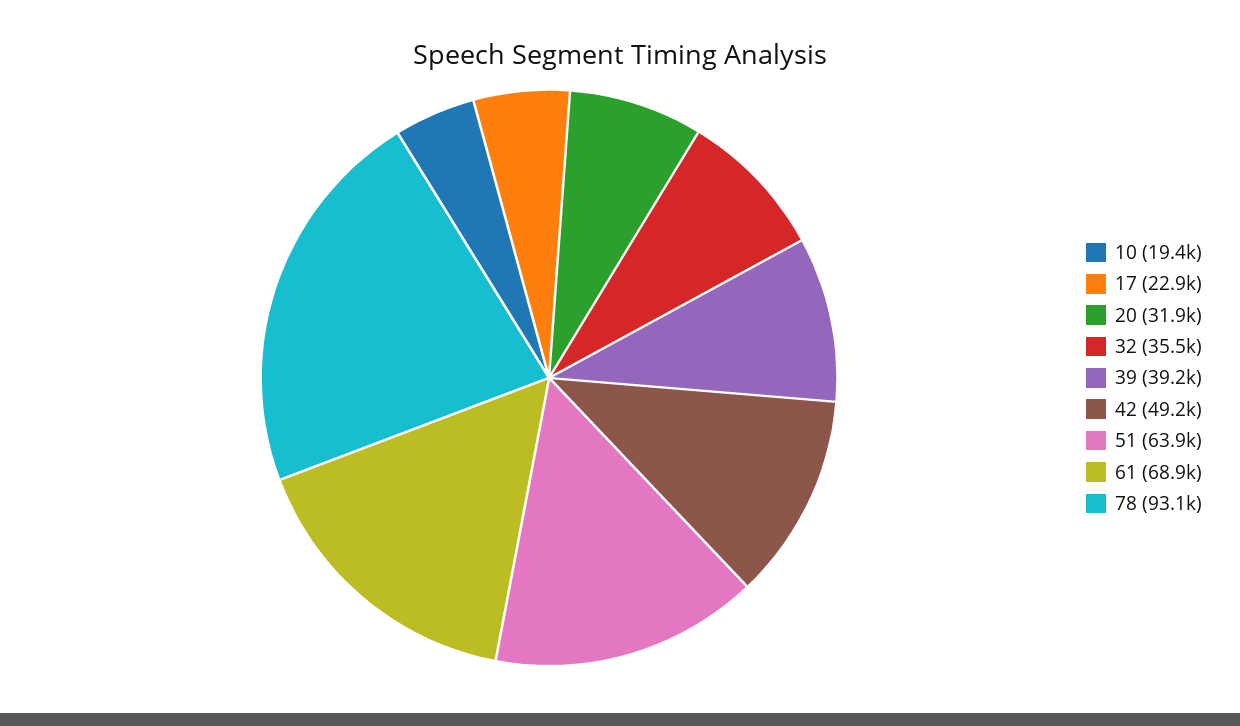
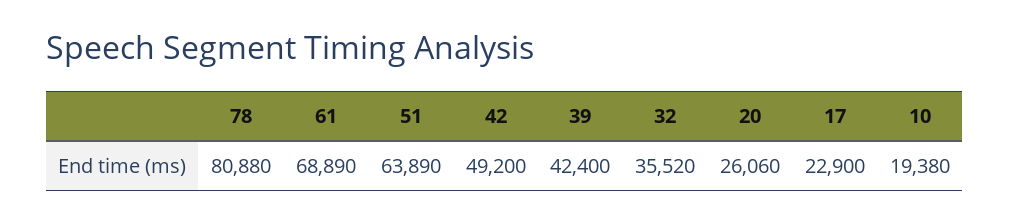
  {
    "10": 19380,
    "17": 22900,
-   "20": 31900,
+   "20": 26060,
    "32": 35520,
-   "39": 39200,
+   "39": 42400,
    "42": 49200,
    "51": 63890,
    "61": 68890,
-   "78": 93100
+   "78": 80880
  }

